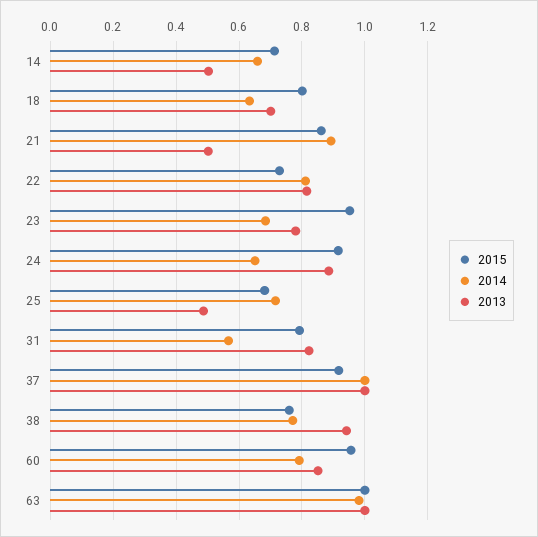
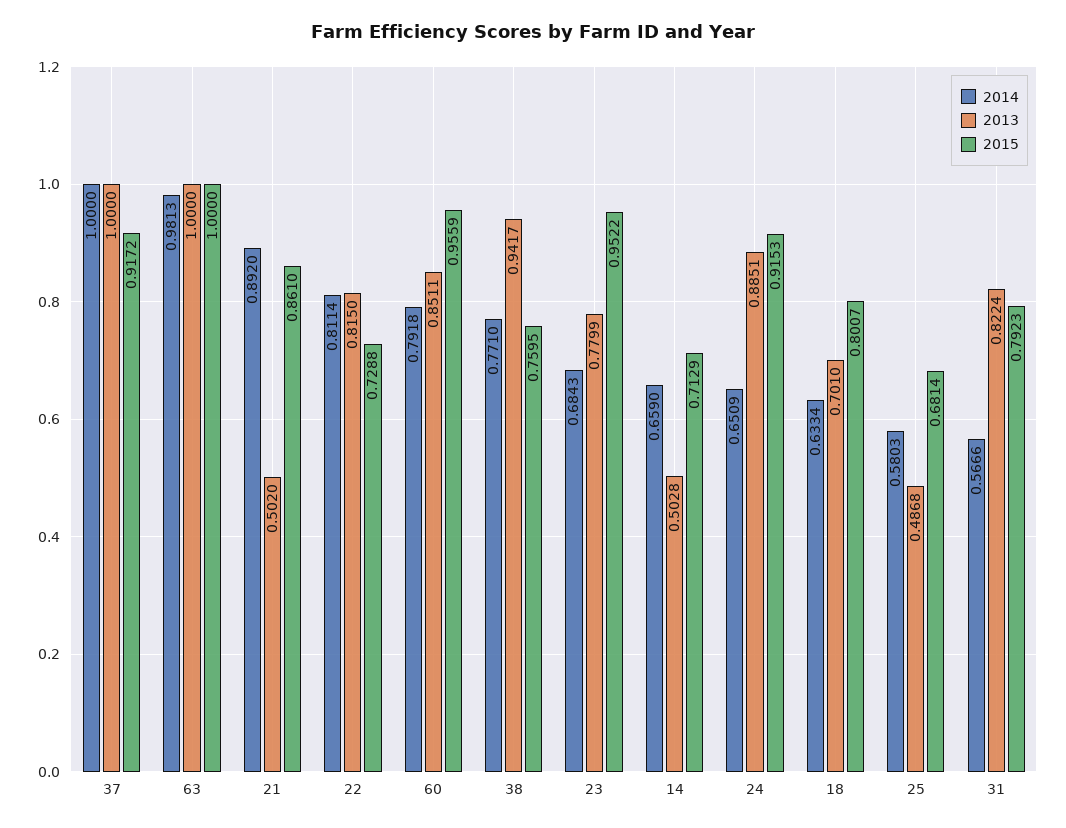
  {
    "2015": {
      "14": 0.7129,
      "18": 0.8007,
      "21": 0.861,
      "22": 0.7288,
      "23": 0.9522,
      "24": 0.9153,
      "25": 0.6814,
      "31": 0.7923,
      "37": 0.9172,
      "38": 0.7595,
      "60": 0.9559,
      "63": 1
    },
    "2014": {
      "14": 0.659,
      "18": 0.6334,
      "21": 0.892,
      "22": 0.8114,
      "23": 0.6843,
      "24": 0.6509,
-     "25": 0.72,
+     "25": 0.5803,
      "31": 0.5666,
      "37": 1,
      "38": 0.771,
      "60": 0.7918,
      "63": 0.9813
    },
    "2013": {
      "14": 0.5028,
      "18": 0.701,
      "21": 0.502,
      "22": 0.815,
      "23": 0.7799,
      "24": 0.8851,
      "25": 0.4868,
      "31": 0.8224,
      "37": 1,
      "38": 0.9417,
      "60": 0.8511,
      "63": 1
    }
  }

